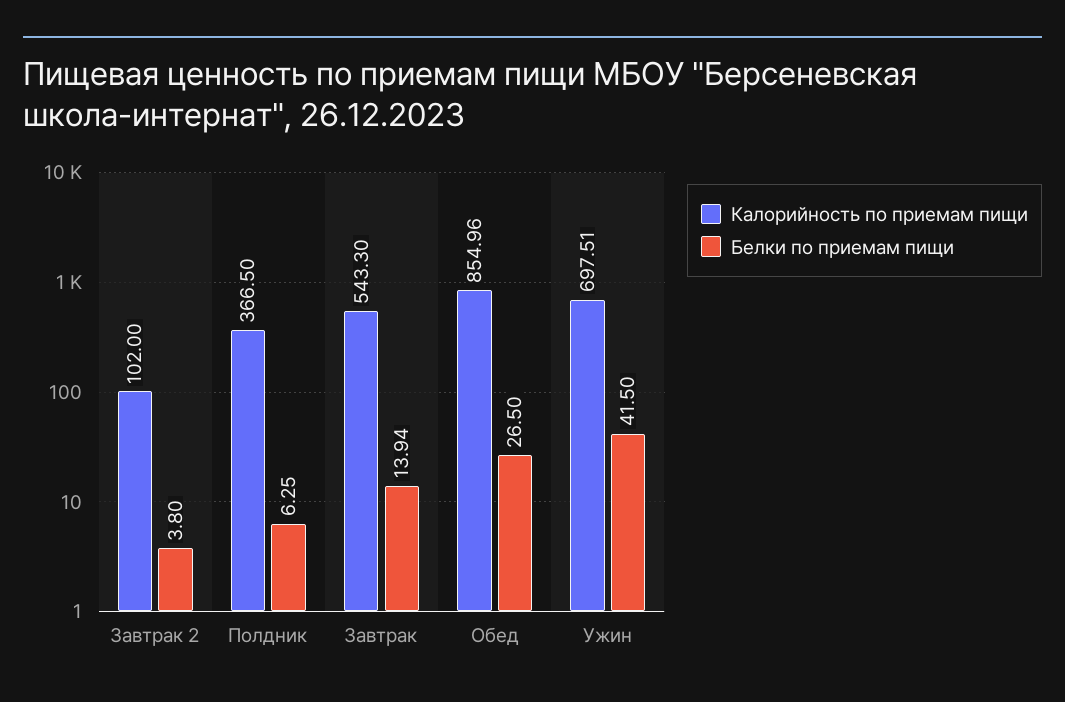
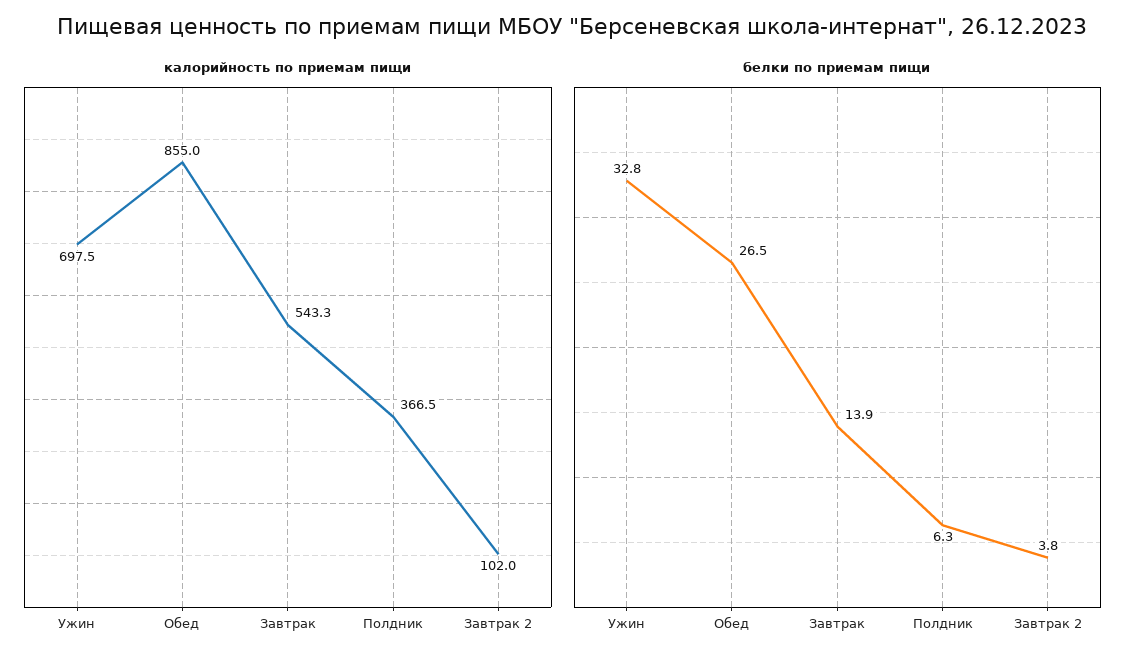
  {
    "Калорийность по приемам пищи": {
      "Завтрак 2": 102,
      "Полдник": 366.5,
      "Завтрак": 543.3,
      "Обед": 854.96,
      "Ужин": 697.51
    },
    "Белки по приемам пищи": {
      "Завтрак 2": 3.8,
      "Полдник": 6.25,
      "Завтрак": 13.94,
      "Обед": 26.5,
-     "Ужин": 41.5
+     "Ужин": 32.8
    }
  }

